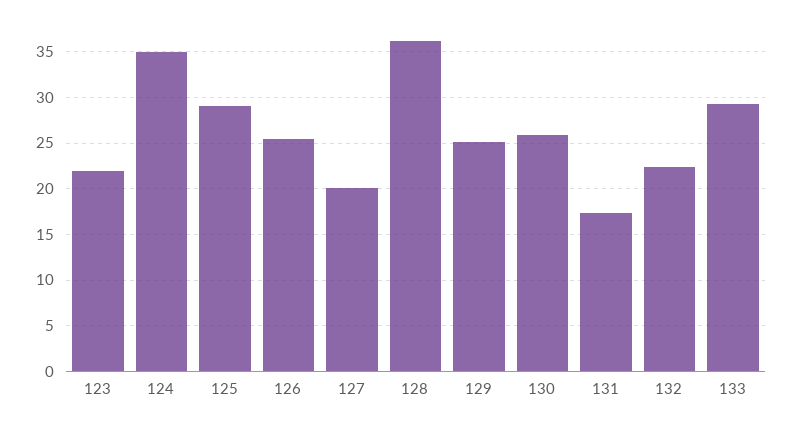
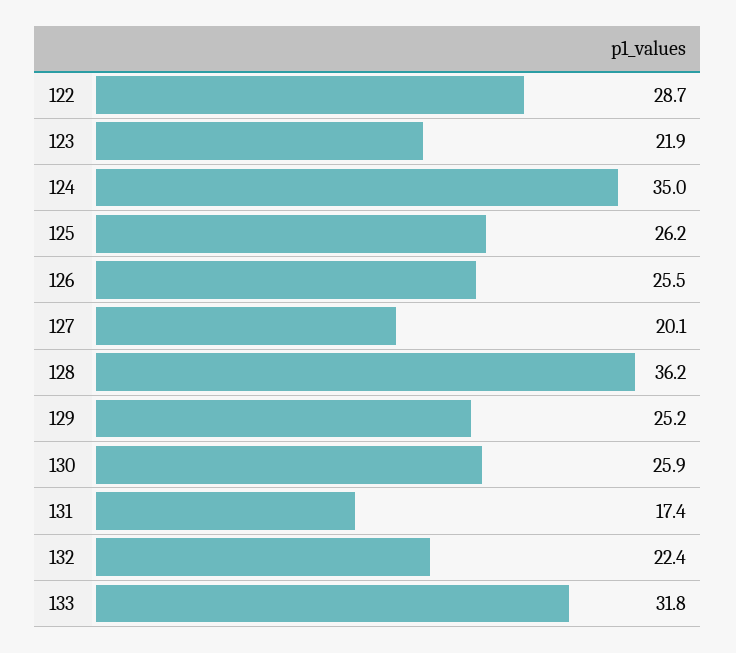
  {
    "123": 21.9,
    "124": 35,
-   "125": 29,
+   "125": 26.2,
    "126": 25.5,
    "127": 20.1,
    "128": 36.2,
    "129": 25.2,
    "130": 25.9,
    "131": 17.4,
    "132": 22.4,
-   "133": 29
+   "133": 31.8,
+   "122": 28.7
  }

